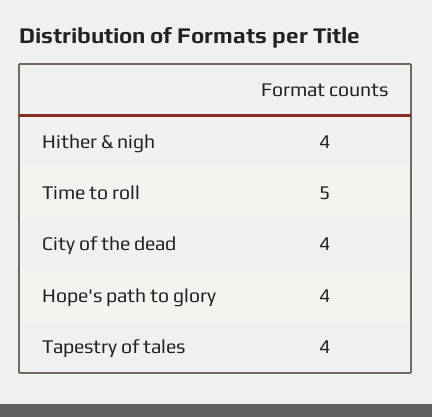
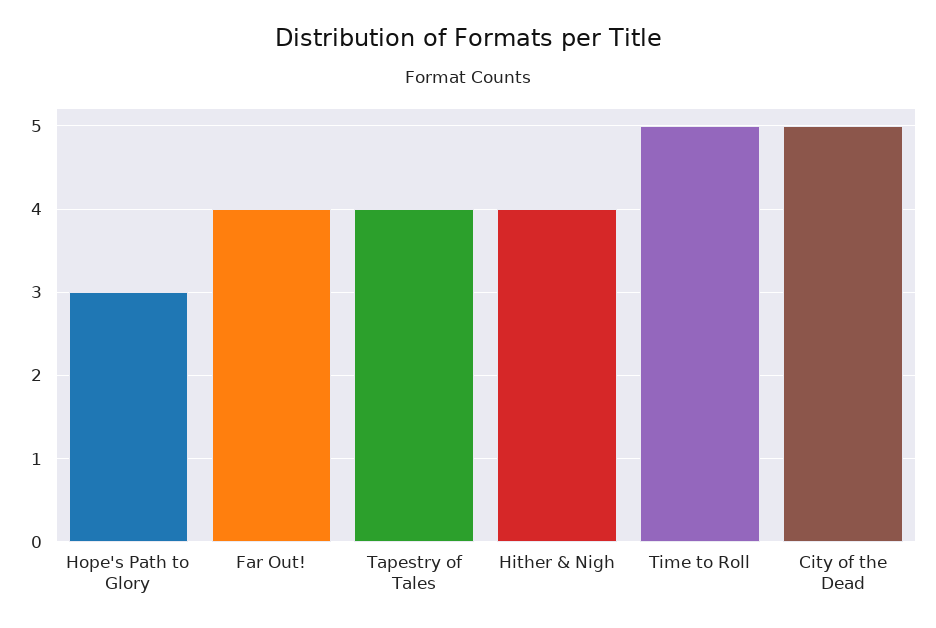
  {
    "Hither & nigh": 4,
    "Time to roll": 5,
-   "City of the dead": 4,
+   "City of the dead": 5,
-   "Hope's path to glory": 4,
+   "Hope's path to glory": 3,
-   "Tapestry of tales": 4
+   "Tapestry of tales": 4,
+   "Far Out!": 4
  }

